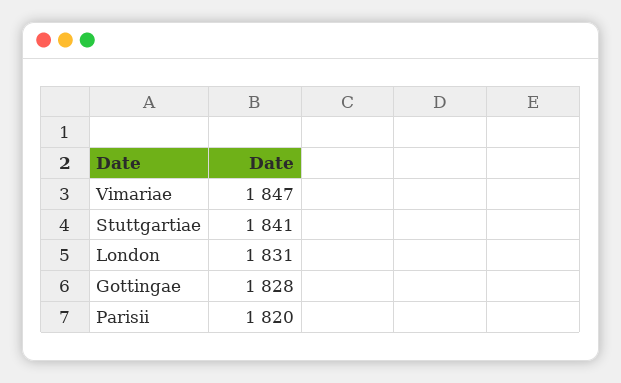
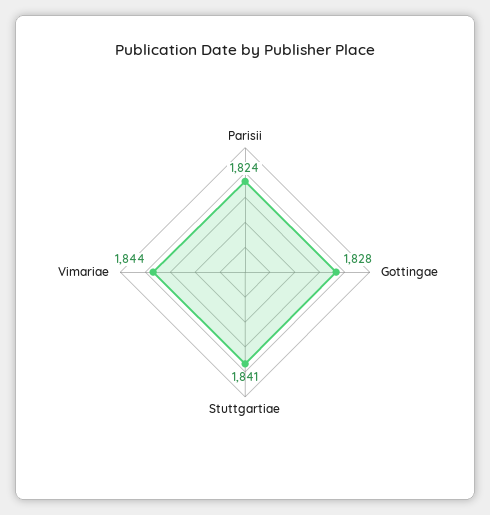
  {
-   "Vimariae": 1847,
+   "Vimariae": 1844,
    "Stuttgartiae": 1841,
-   "London": 1831,
    "Gottingae": 1828,
-   "Parisii": 1820
+   "Parisii": 1824
  }

